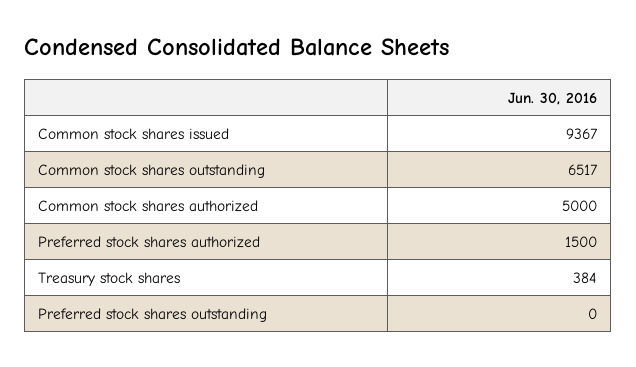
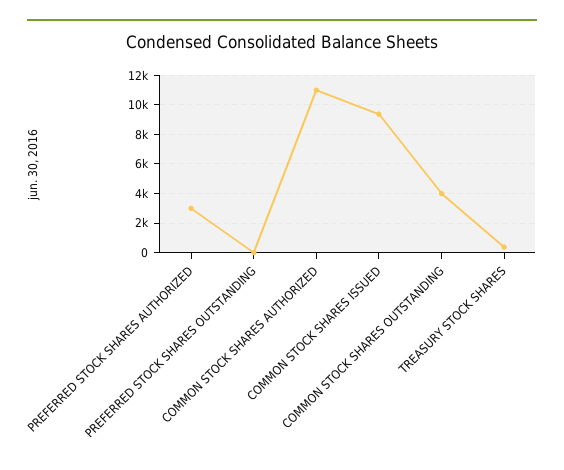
  {
    "Common stock shares issued": 9367,
-   "Common stock shares outstanding": 6517,
+   "Common stock shares outstanding": 4000,
-   "Common stock shares authorized": 5000,
+   "Common stock shares authorized": 11000,
-   "Preferred stock shares authorized": 1500,
+   "Preferred stock shares authorized": 3000,
    "Treasury stock shares": 384,
    "Preferred stock shares outstanding": 0
  }

